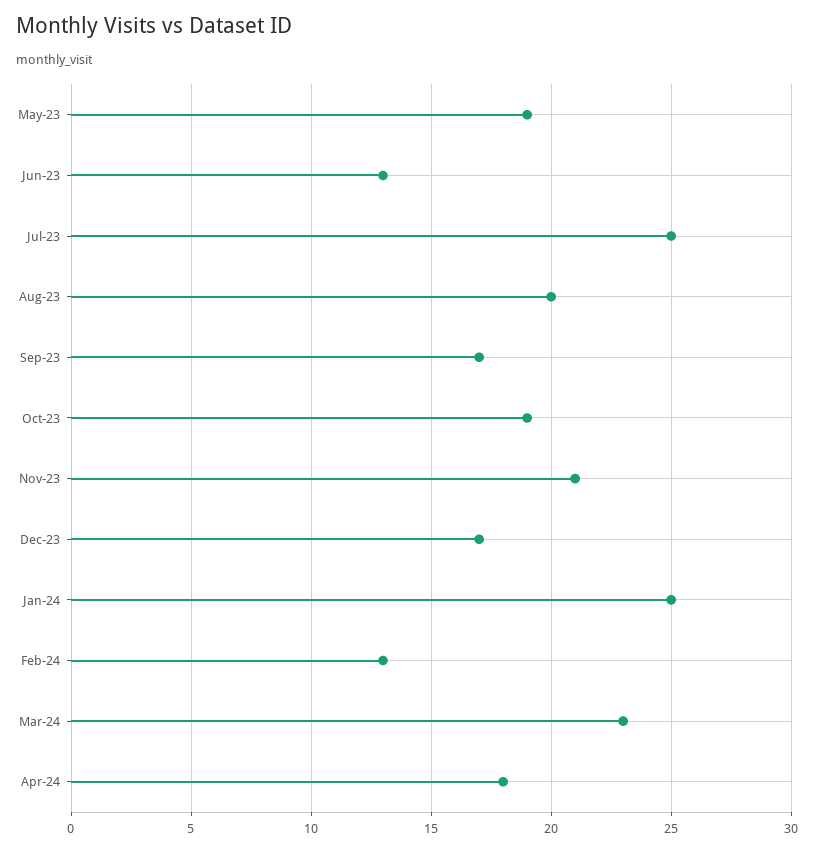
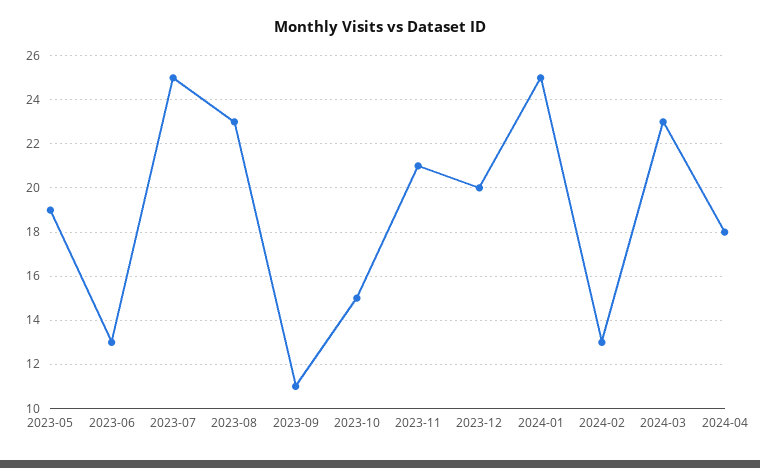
  {
    "May-23": 19,
    "Jun-23": 13,
    "Jul-23": 25,
-   "Aug-23": 20,
+   "Aug-23": 23,
-   "Sep-23": 17,
+   "Sep-23": 11,
-   "Oct-23": 19,
+   "Oct-23": 15,
    "Nov-23": 21,
-   "Dec-23": 17,
+   "Dec-23": 20,
    "Jan-24": 25,
    "Feb-24": 13,
    "Mar-24": 23,
    "Apr-24": 18
  }

